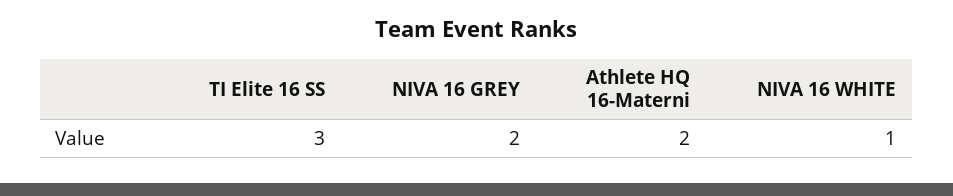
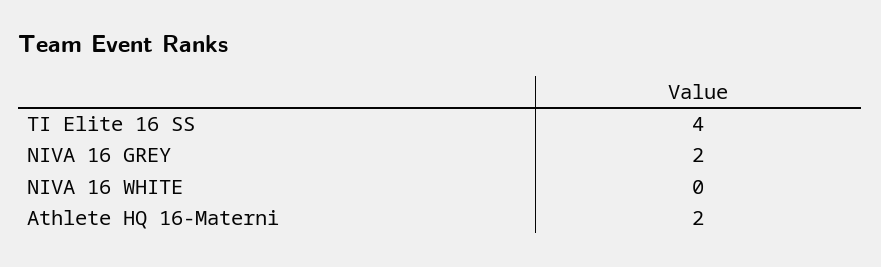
  {
-   "TI Elite 16 SS": 3,
+   "TI Elite 16 SS": 4,
    "NIVA 16 GREY": 2,
    "Athlete HQ 16-Materni": 2,
-   "NIVA 16 WHITE": 1
+   "NIVA 16 WHITE": 0
  }

